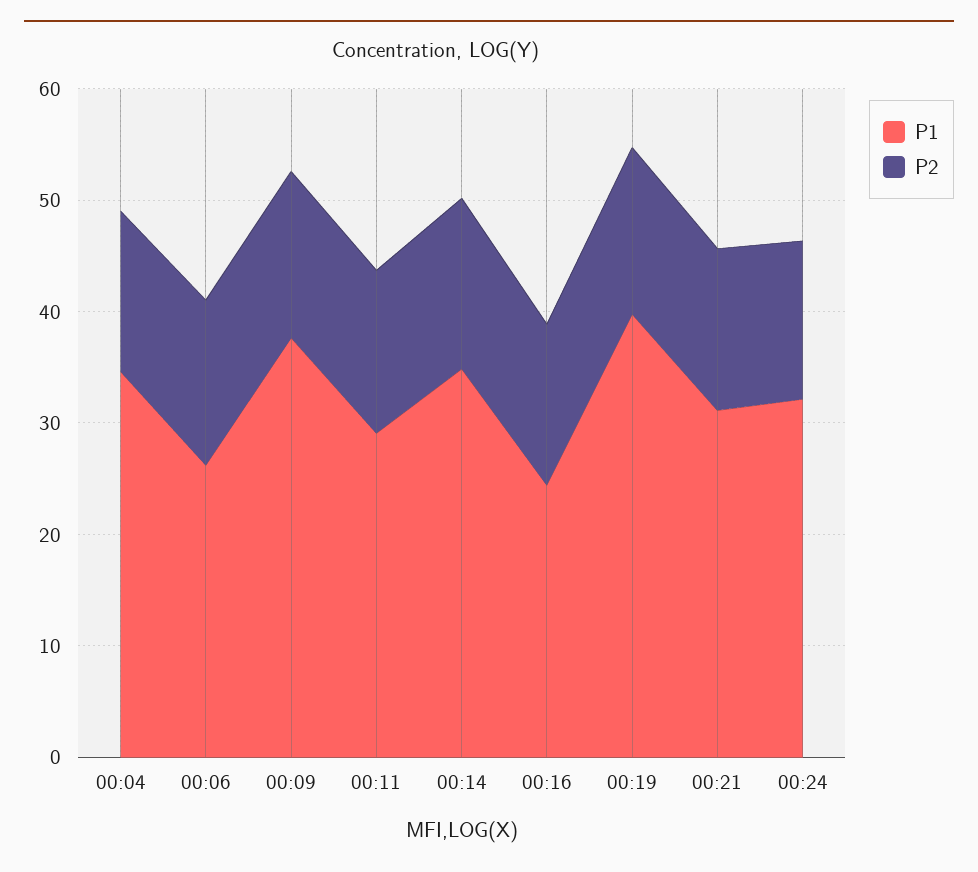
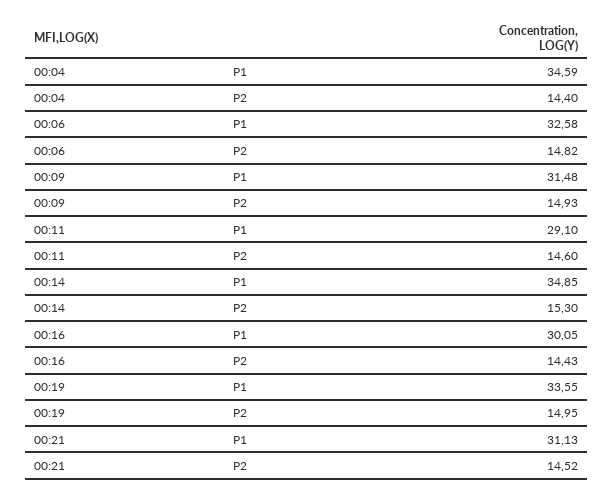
  {
    "P1": {
      "00:04": 34.59,
-     "00:06": 26,
+     "00:06": 32.58,
-     "00:09": 38,
+     "00:09": 31.48,
      "00:11": 29.1,
      "00:14": 34.85,
-     "00:16": 24,
+     "00:16": 30.05,
-     "00:19": 40,
+     "00:19": 33.55,
-     "00:21": 31.13,
+     "00:21": 31.13
-     "00:24": 32
    },
    "P2": {
      "00:04": 14.4,
      "00:06": 14.82,
      "00:09": 14.93,
      "00:11": 14.6,
      "00:14": 15.3,
      "00:16": 14.43,
      "00:19": 14.95,
-     "00:21": 14.52,
+     "00:21": 14.52
-     "00:24": 14
    }
  }

